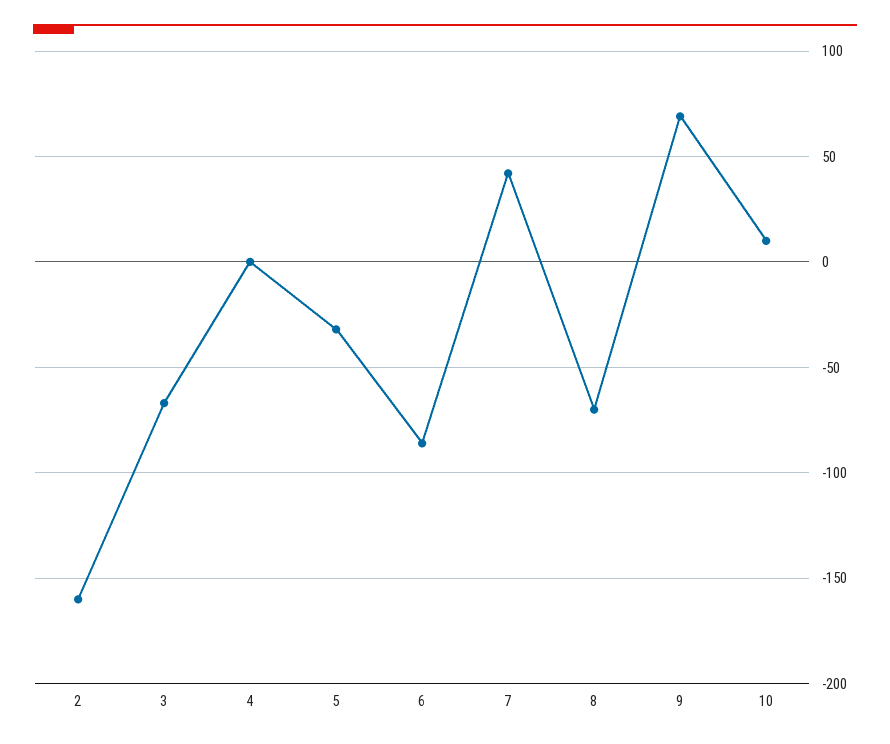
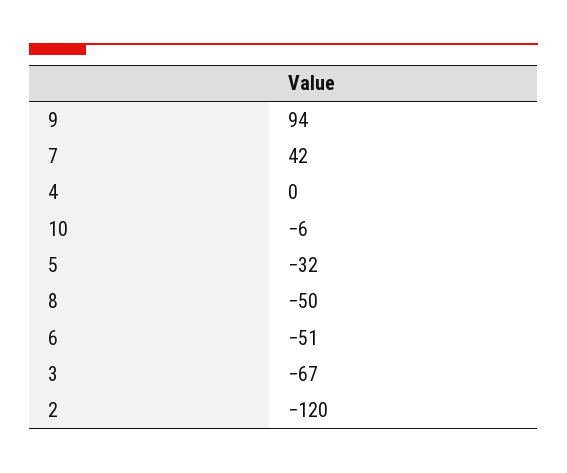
  {
-   "2": -160,
+   "2": -120,
    "3": -67,
    "4": 0,
    "5": -32,
-   "6": -85,
+   "6": -51,
    "7": 42,
-   "8": -70,
+   "8": -50,
-   "9": 70,
+   "9": 94,
-   "10": 10
+   "10": -6
  }

